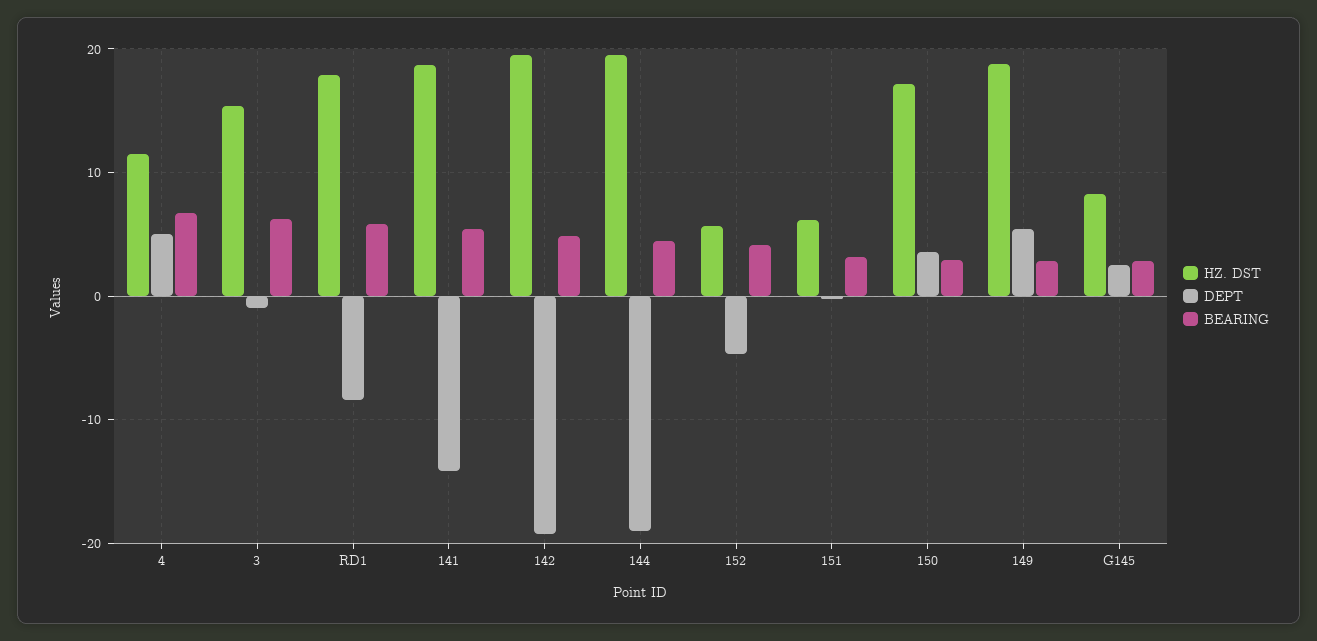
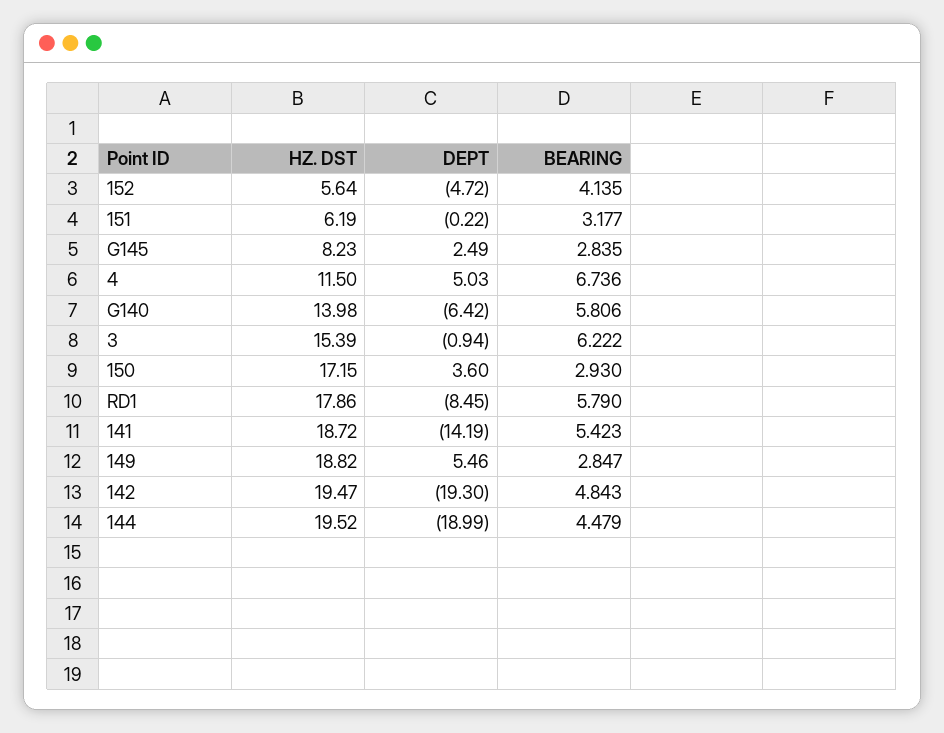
  {
    "HZ. DST": {
      "4": 11.5,
      "3": 15.39,
      "RD1": 17.86,
      "141": 18.72,
      "142": 19.47,
      "144": 19.52,
      "152": 5.64,
      "151": 6.19,
      "150": 17.15,
      "149": 18.82,
-     "G145": 8.23
+     "G145": 8.23,
+     "G140": 13.98
    },
    "DEPT": {
      "4": 5.03,
      "3": -0.94,
      "RD1": -8.45,
      "141": -14.19,
      "142": -19.3,
      "144": -18.99,
      "152": -4.72,
      "151": -0.22,
      "150": 3.6,
      "149": 5.46,
-     "G145": 2.49
+     "G145": 2.49,
+     "G140": -6.42
    },
    "BEARING": {
      "4": 6.736,
      "3": 6.222,
      "RD1": 5.79,
      "141": 5.423,
      "142": 4.843,
      "144": 4.479,
      "152": 4.135,
      "151": 3.177,
      "150": 2.93,
      "149": 2.847,
-     "G145": 2.835
+     "G145": 2.835,
+     "G140": 5.806
    }
  }

